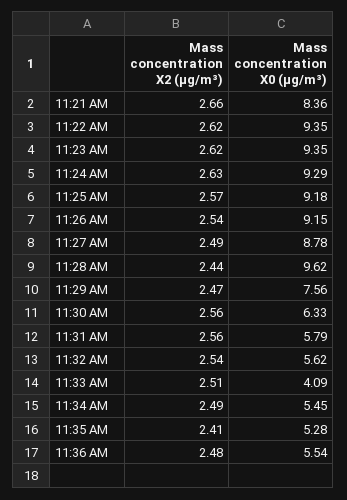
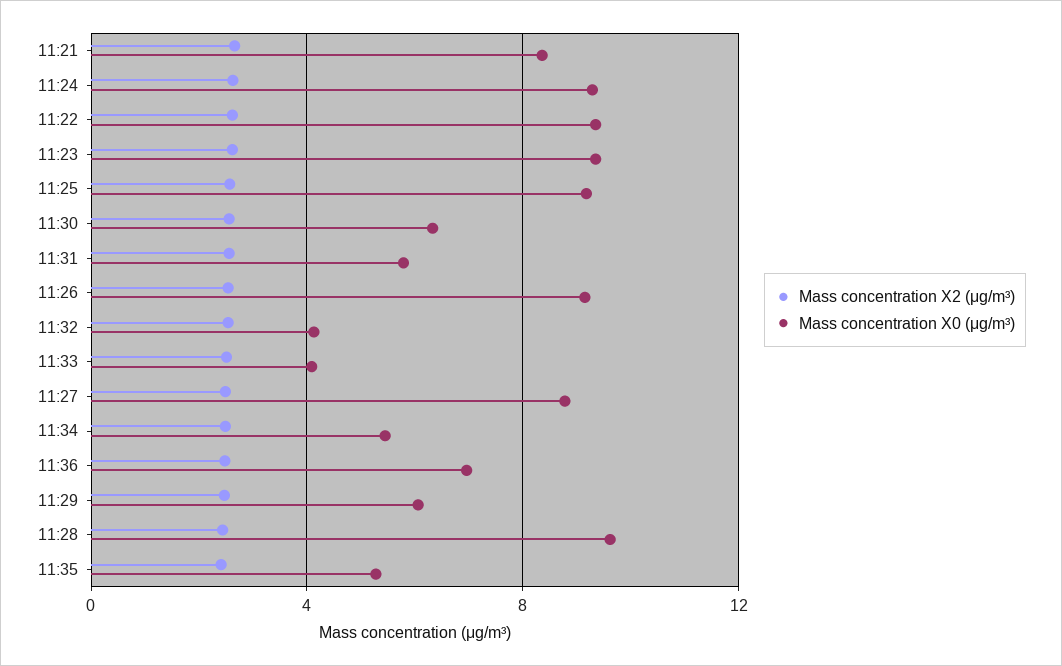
  {
    "Mass concentration X2 (μg/m³)": {
      "11:21 AM": 2.66,
      "11:22 AM": 2.62,
      "11:23 AM": 2.62,
      "11:24 AM": 2.63,
      "11:25 AM": 2.57,
      "11:26 AM": 2.54,
      "11:27 AM": 2.49,
      "11:28 AM": 2.44,
      "11:29 AM": 2.47,
      "11:30 AM": 2.56,
      "11:31 AM": 2.56,
      "11:32 AM": 2.54,
      "11:33 AM": 2.51,
      "11:34 AM": 2.49,
      "11:35 AM": 2.41,
      "11:36 AM": 2.48
    },
    "Mass concentration X0 (μg/m³)": {
      "11:21 AM": 8.36,
      "11:22 AM": 9.35,
      "11:23 AM": 9.35,
      "11:24 AM": 9.29,
      "11:25 AM": 9.18,
      "11:26 AM": 9.15,
      "11:27 AM": 8.78,
      "11:28 AM": 9.62,
-     "11:29 AM": 7.56,
+     "11:29 AM": 6,
      "11:30 AM": 6.33,
      "11:31 AM": 5.79,
-     "11:32 AM": 5.62,
+     "11:32 AM": 4,
      "11:33 AM": 4.09,
      "11:34 AM": 5.45,
      "11:35 AM": 5.28,
-     "11:36 AM": 5.54
+     "11:36 AM": 7
    }
  }

